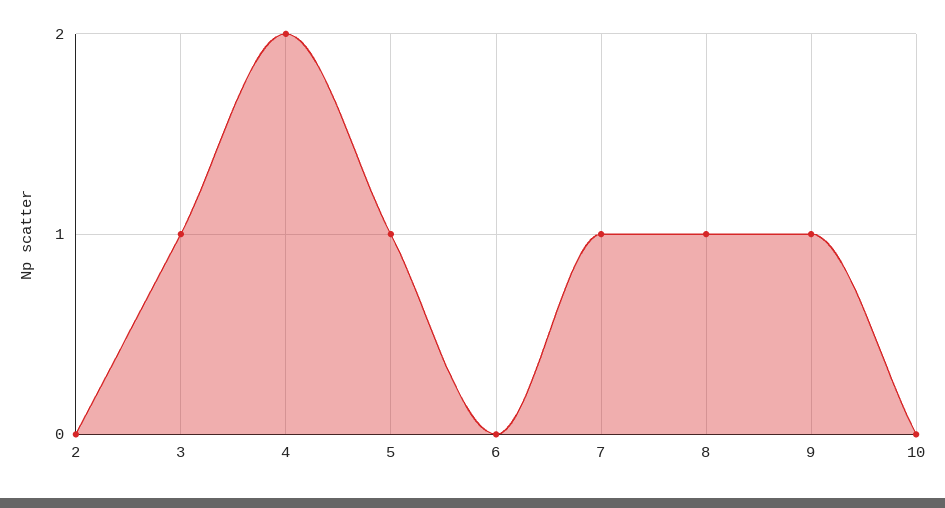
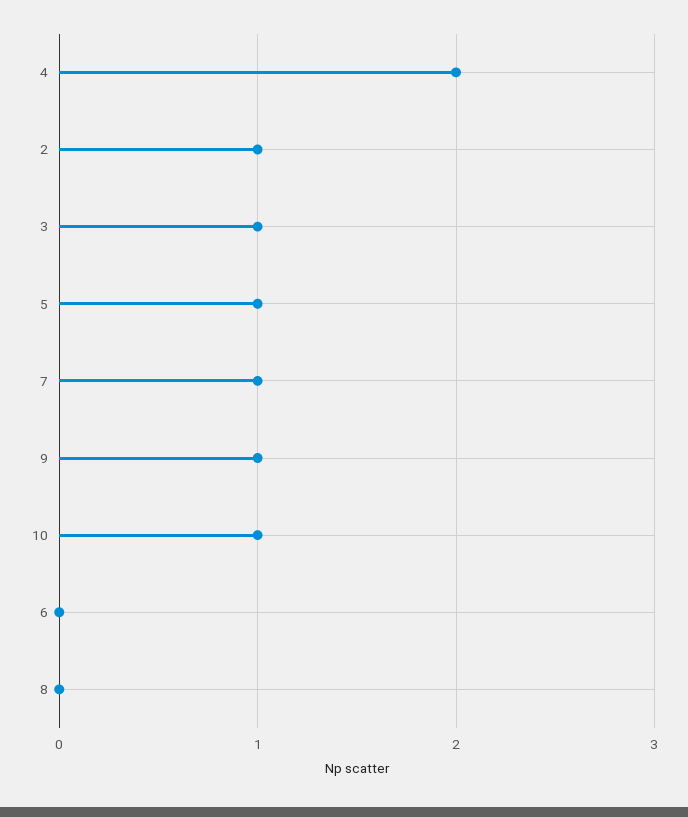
  {
-   "2": 0,
+   "2": 1,
    "3": 1,
    "4": 2,
    "5": 1,
    "6": 0,
    "7": 1,
-   "8": 1,
+   "8": 0,
    "9": 1,
-   "10": 0
+   "10": 1
  }

